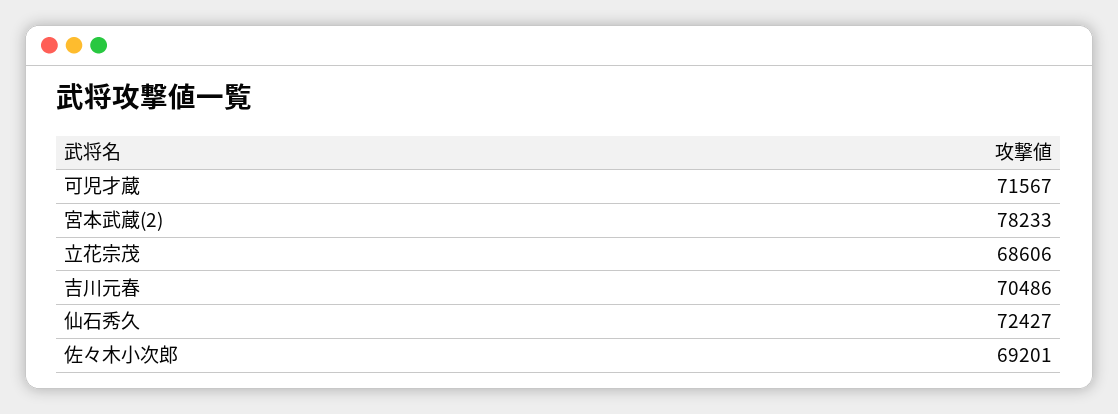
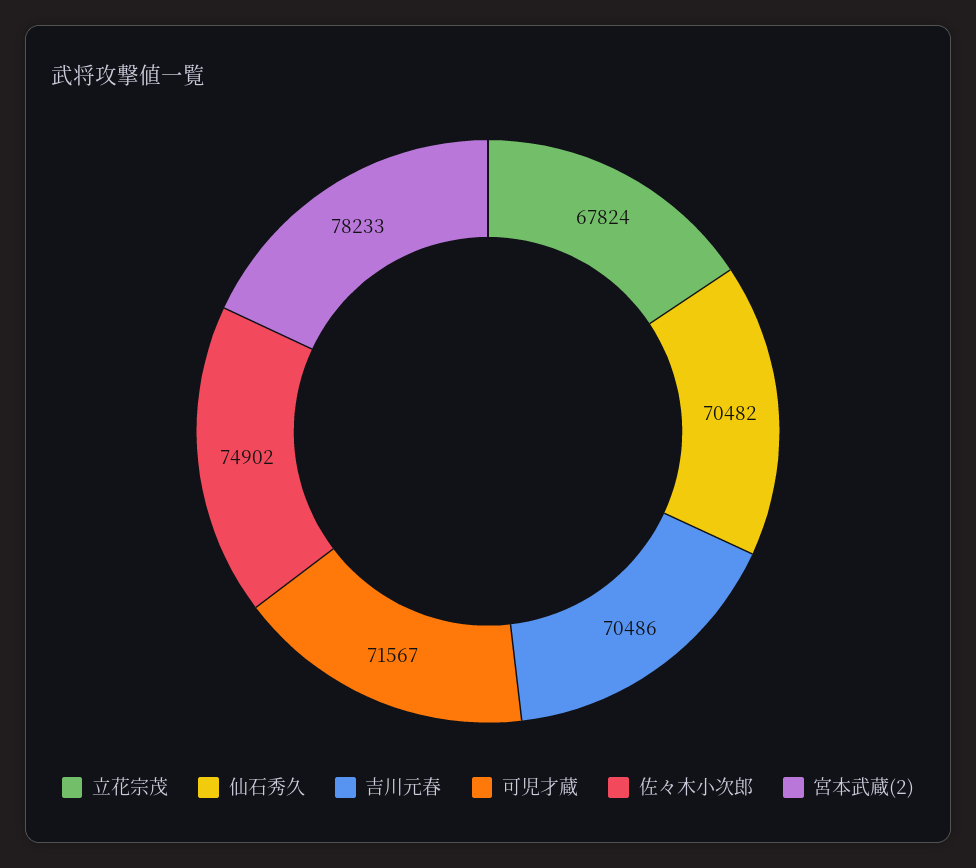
  {
    "可児才蔵": 71567,
    "宮本武蔵(2)": 78233,
-   "立花宗茂": 68606,
+   "立花宗茂": 67824,
    "吉川元春": 70486,
-   "仙石秀久": 72427,
+   "仙石秀久": 70482,
-   "佐々木小次郎": 69201
+   "佐々木小次郎": 74902
  }

